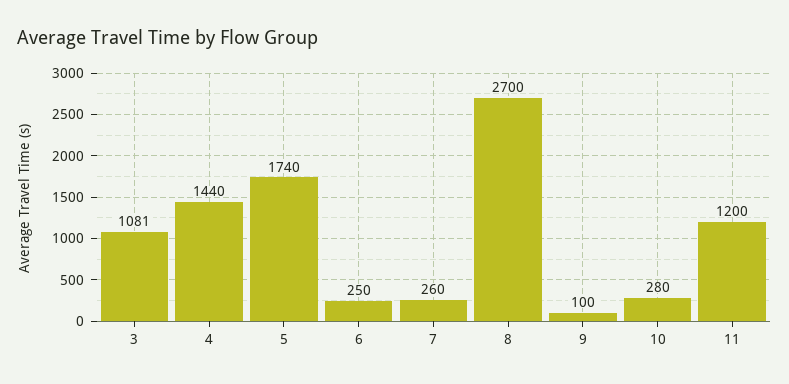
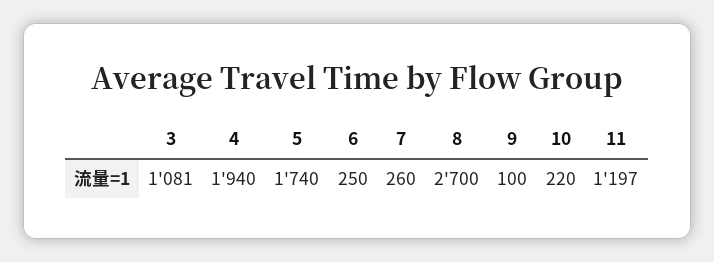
  {
    "3": 1081,
-   "4": 1440,
+   "4": 1940,
    "5": 1740,
    "6": 250,
    "7": 260,
    "8": 2700,
    "9": 100,
-   "10": 280,
+   "10": 220,
-   "11": 1200
+   "11": 1197
  }

